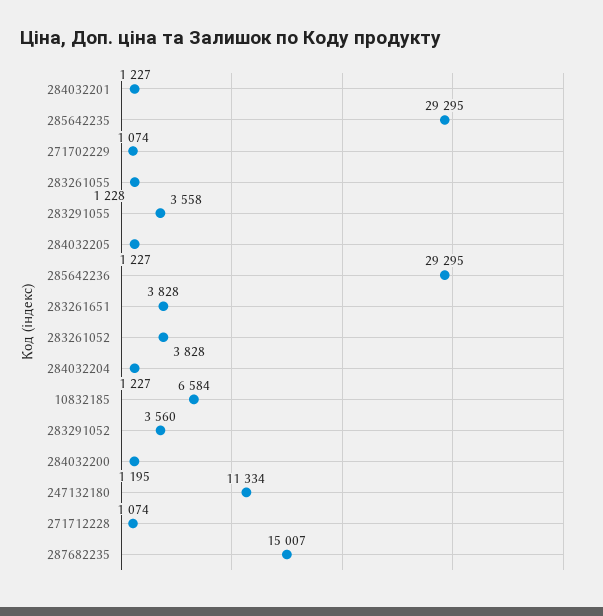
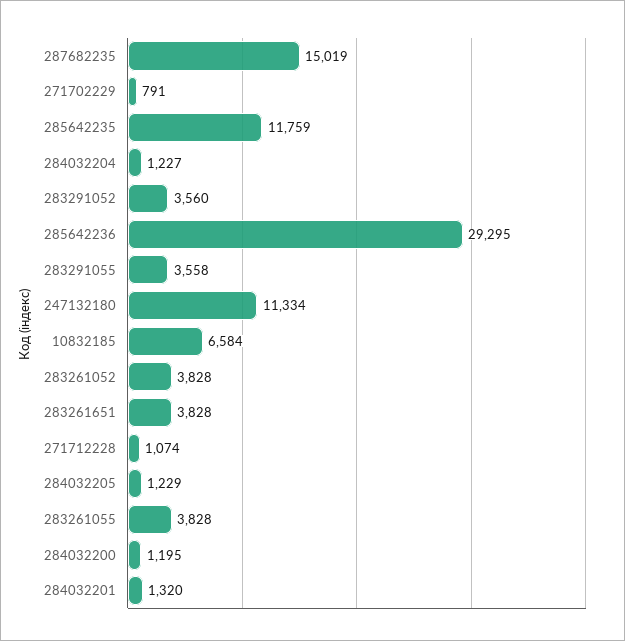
  {
-   "284032201": 1227,
+   "284032201": 1320,
-   "285642235": 29295,
+   "285642235": 11759,
-   "271702229": 1074,
+   "271702229": 791,
-   "283261055": 1228,
+   "283261055": 3828,
    "283291055": 3558,
-   "284032205": 1227,
+   "284032205": 1229,
    "285642236": 29295,
    "283261651": 3828,
    "283261052": 3828,
    "284032204": 1227,
    "10832185": 6584,
    "283291052": 3560,
    "284032200": 1195,
    "247132180": 11334,
    "271712228": 1074,
-   "287682235": 15007
+   "287682235": 15019
  }

